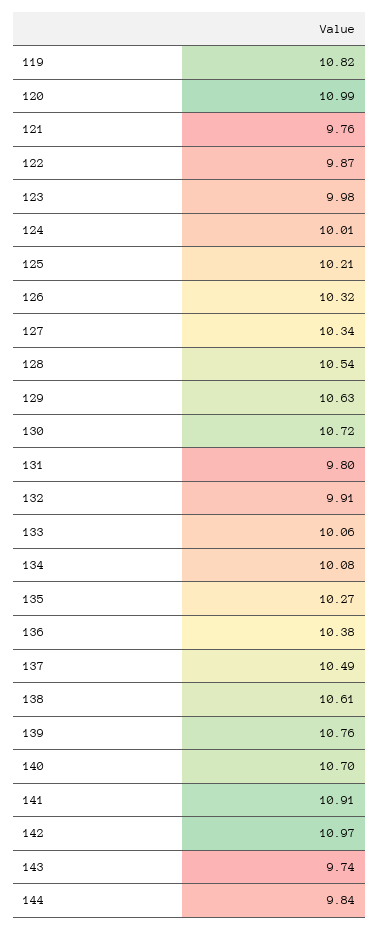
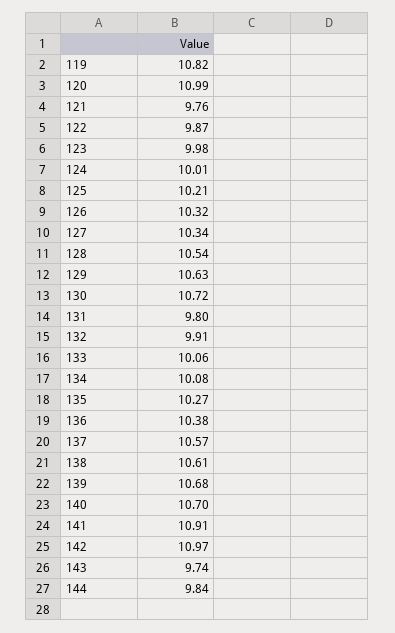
  {
    "119": 10.82,
    "120": 10.99,
    "121": 9.76,
    "122": 9.87,
    "123": 9.98,
    "124": 10.01,
    "125": 10.21,
    "126": 10.32,
    "127": 10.34,
    "128": 10.54,
    "129": 10.63,
    "130": 10.72,
    "131": 9.8,
    "132": 9.91,
    "133": 10.06,
    "134": 10.08,
    "135": 10.27,
    "136": 10.38,
-   "137": 10.49,
+   "137": 10.57,
    "138": 10.61,
-   "139": 10.76,
+   "139": 10.68,
    "140": 10.7,
    "141": 10.91,
    "142": 10.97,
    "143": 9.74,
    "144": 9.84
  }

